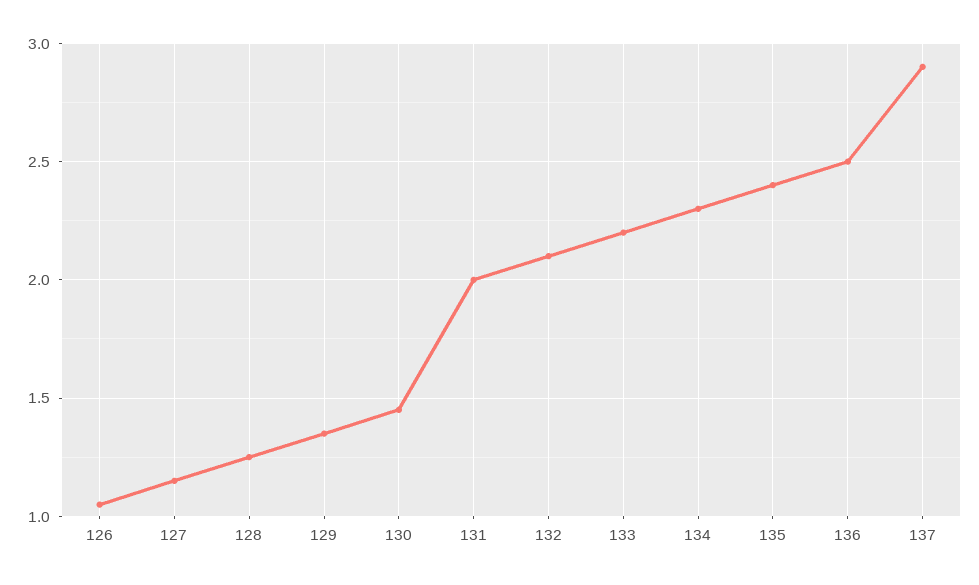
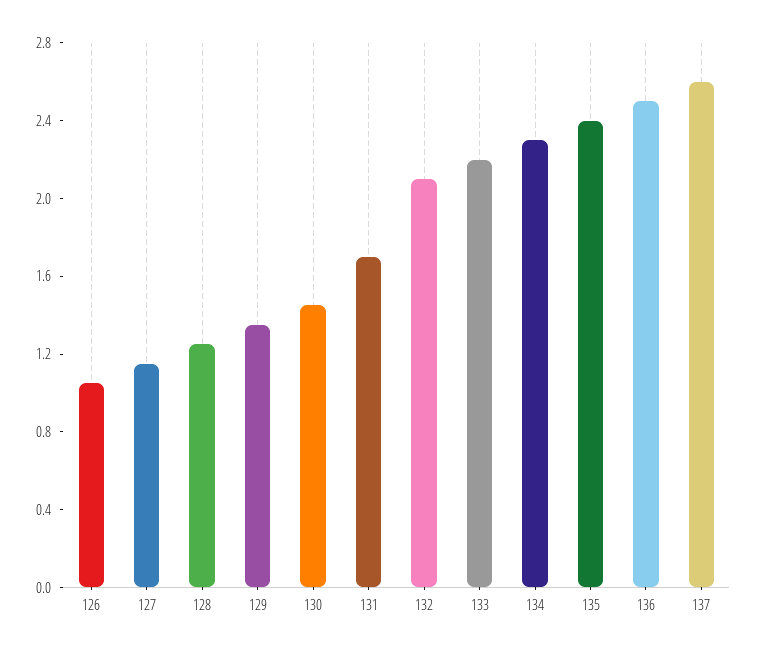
  {
    "126": 1.05,
    "127": 1.15,
    "128": 1.25,
    "129": 1.35,
    "130": 1.45,
-   "131": 2,
+   "131": 1.7,
    "132": 2.1,
    "133": 2.2,
    "134": 2.3,
    "135": 2.4,
    "136": 2.5,
-   "137": 2.9
+   "137": 2.6
  }

